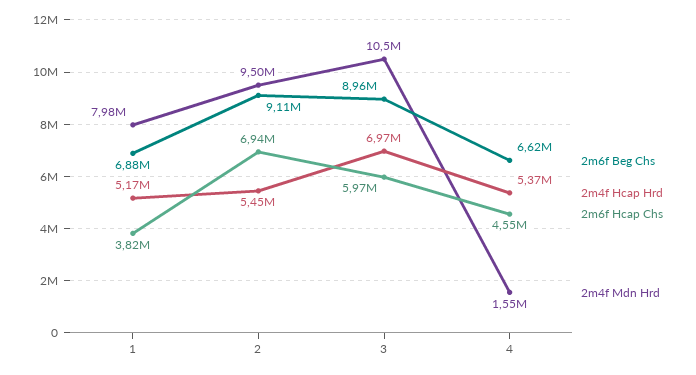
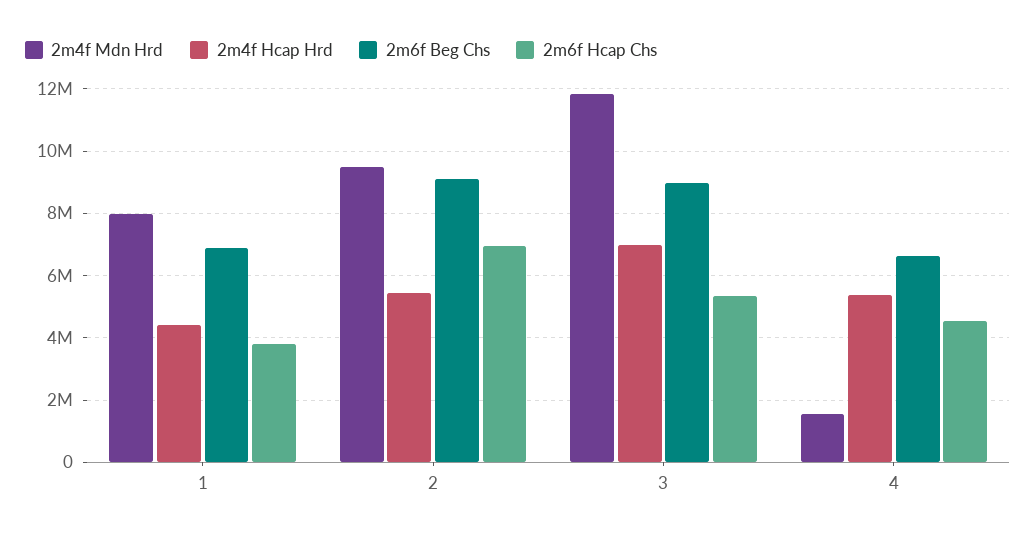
  {
    "2m6f Beg Chs": {
      "1": 6880000,
      "2": 9110000,
      "3": 8960000,
      "4": 6620000
    },
    "2m4f Hcap Hrd": {
-     "1": 5170000,
+     "1": 4400000,
      "2": 5450000,
      "3": 6970000,
      "4": 5370000
    },
    "2m6f Hcap Chs": {
      "1": 3820000,
      "2": 6940000,
-     "3": 5970000,
+     "3": 5400000,
      "4": 4550000
    },
    "2m4f Mdn Hrd": {
      "1": 7980000,
      "2": 9500000,
-     "3": 10500000,
+     "3": 11800000,
      "4": 1550000
    }
  }

